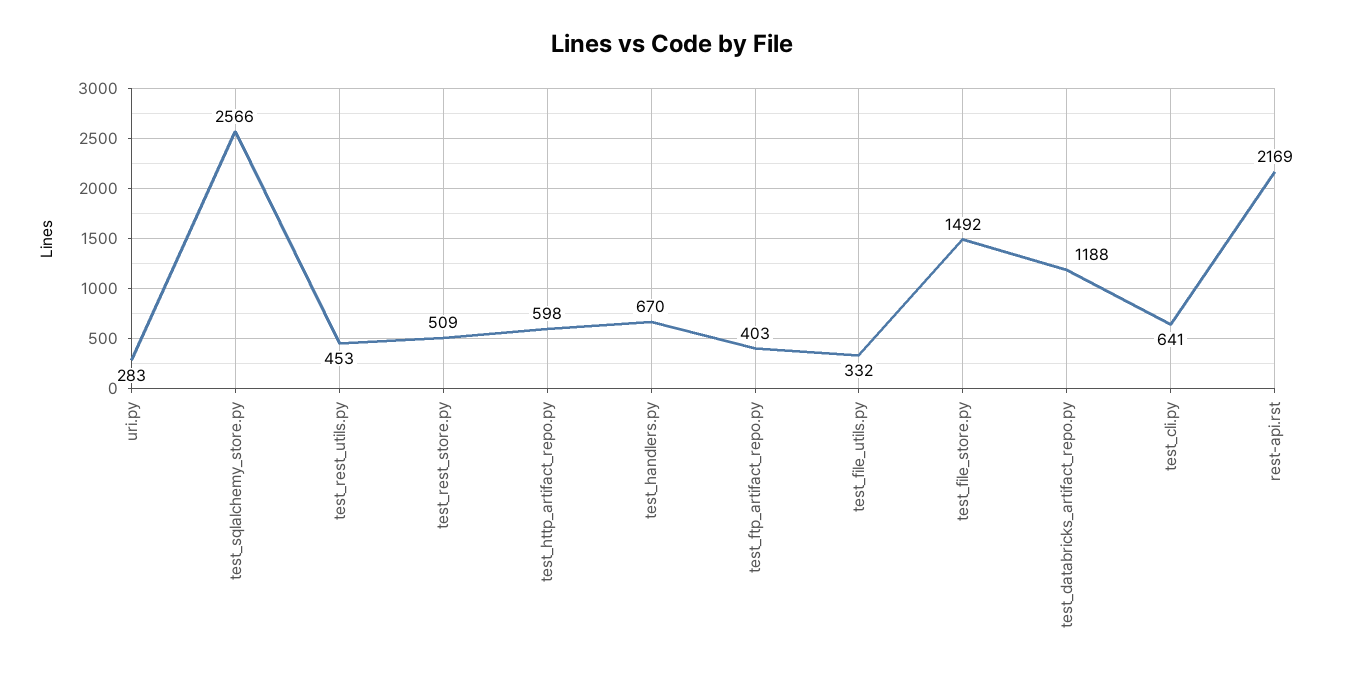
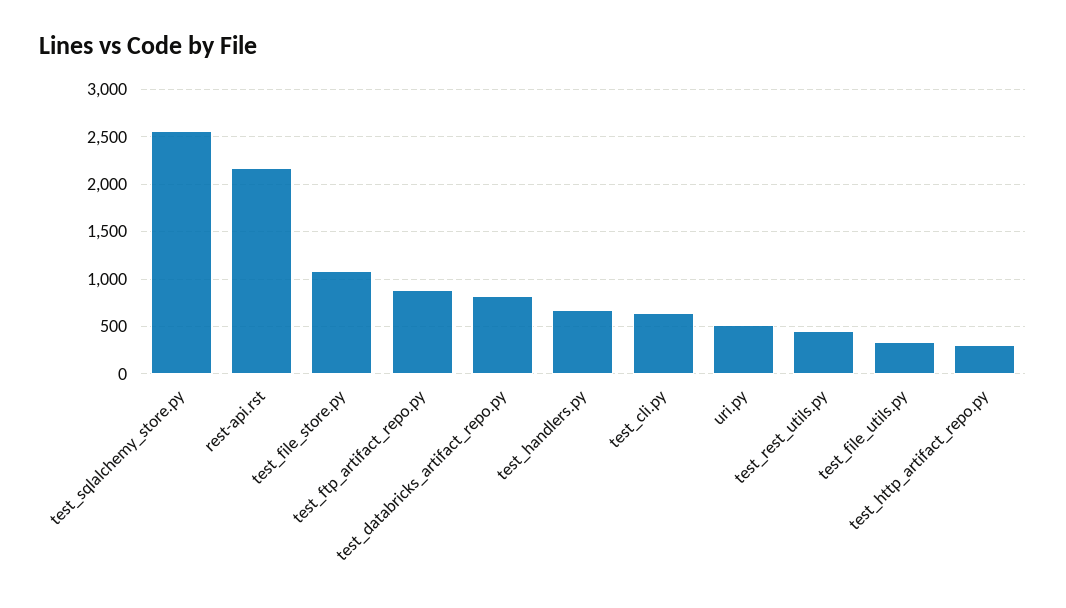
  {
-   "uri.py": 283,
+   "uri.py": 500,
    "test_sqlalchemy_store.py": 2566,
    "test_rest_utils.py": 453,
-   "test_rest_store.py": 509,
-   "test_http_artifact_repo.py": 598,
+   "test_http_artifact_repo.py": 300,
    "test_handlers.py": 670,
-   "test_ftp_artifact_repo.py": 403,
+   "test_ftp_artifact_repo.py": 900,
    "test_file_utils.py": 332,
-   "test_file_store.py": 1492,
+   "test_file_store.py": 1100,
-   "test_databricks_artifact_repo.py": 1188,
+   "test_databricks_artifact_repo.py": 800,
    "test_cli.py": 641,
    "rest-api.rst": 2169
  }

